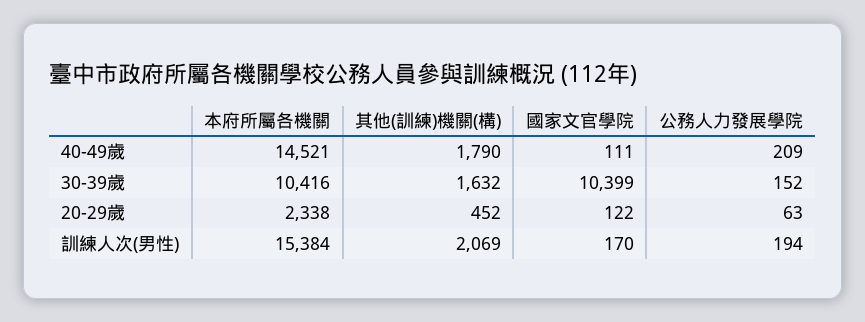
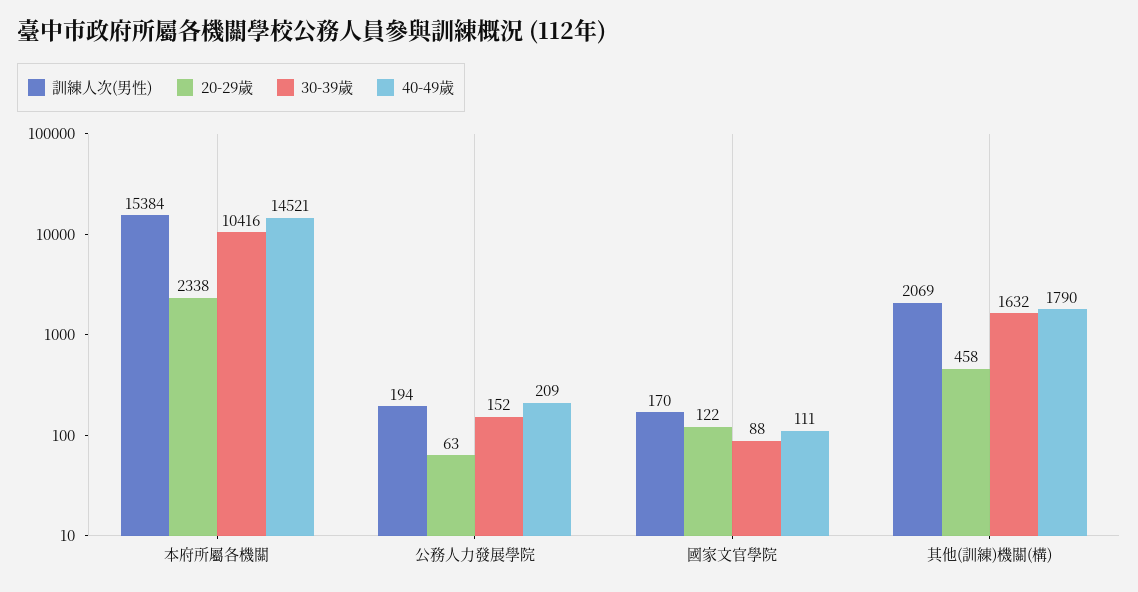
  {
    "40-49歲": {
      "本府所屬各機關": 14521,
      "其他(訓練)機關(構)": 1790,
      "國家文官學院": 111,
      "公務人力發展學院": 209
    },
    "30-39歲": {
      "本府所屬各機關": 10416,
      "其他(訓練)機關(構)": 1632,
-     "國家文官學院": 10399,
+     "國家文官學院": 88,
      "公務人力發展學院": 152
    },
    "20-29歲": {
      "本府所屬各機關": 2338,
-     "其他(訓練)機關(構)": 452,
+     "其他(訓練)機關(構)": 458,
      "國家文官學院": 122,
      "公務人力發展學院": 63
    },
    "訓練人次(男性)": {
      "本府所屬各機關": 15384,
      "其他(訓練)機關(構)": 2069,
      "國家文官學院": 170,
      "公務人力發展學院": 194
    }
  }

